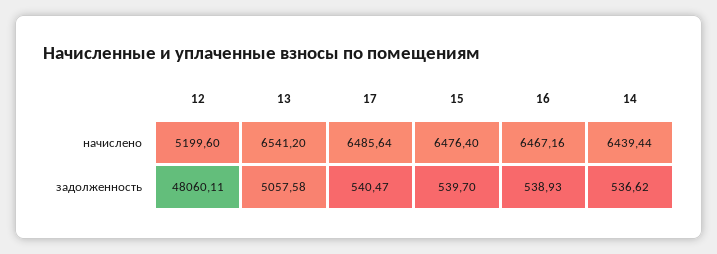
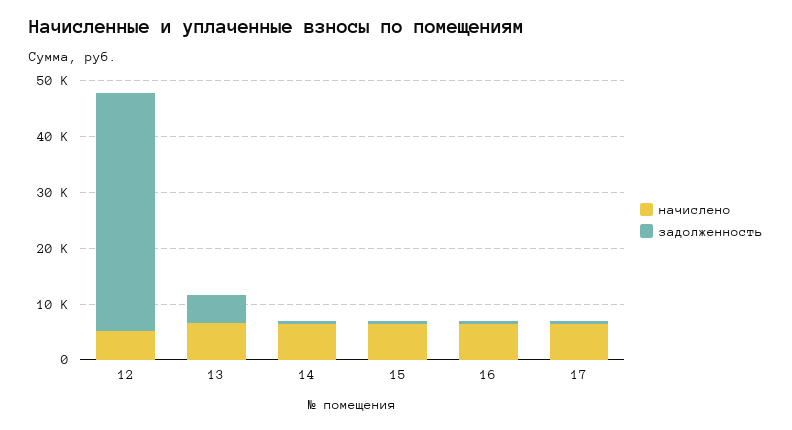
  {
    "начислено": {
      "12": 5199.6,
      "13": 6541.2,
      "17": 6485.64,
      "15": 6476.4,
      "16": 6467.16,
      "14": 6439.44
    },
    "задолженность": {
-     "12": 48060.11,
+     "12": 42000,
      "13": 5057.58,
      "17": 540.47,
      "15": 539.7,
      "16": 538.93,
      "14": 536.62
    }
  }

